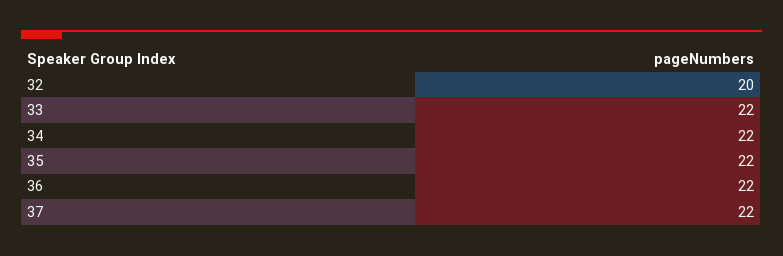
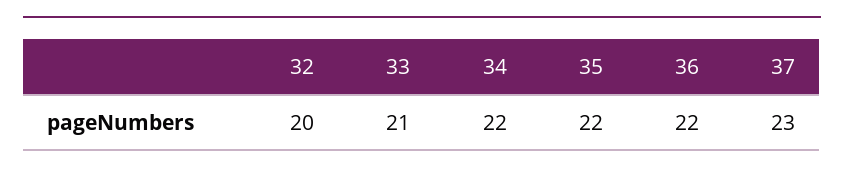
  {
    "32": 20,
-   "33": 22,
+   "33": 21,
    "34": 22,
    "35": 22,
    "36": 22,
-   "37": 22
+   "37": 23
  }

